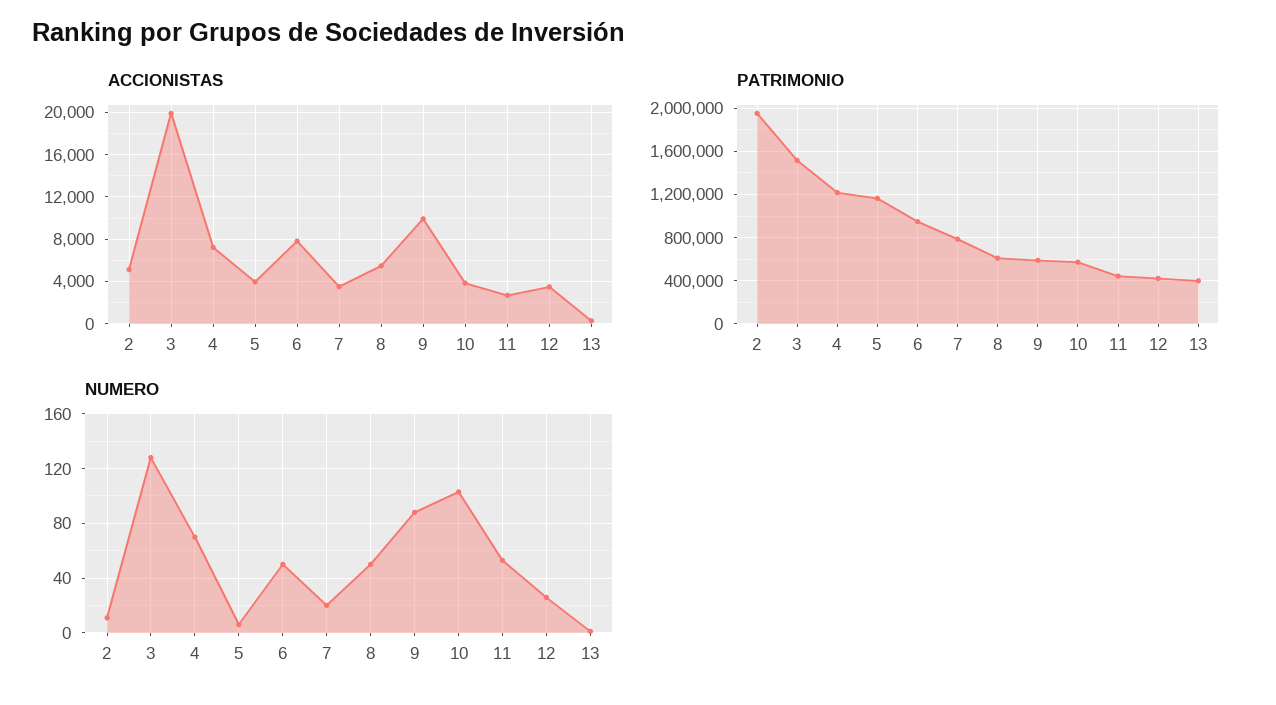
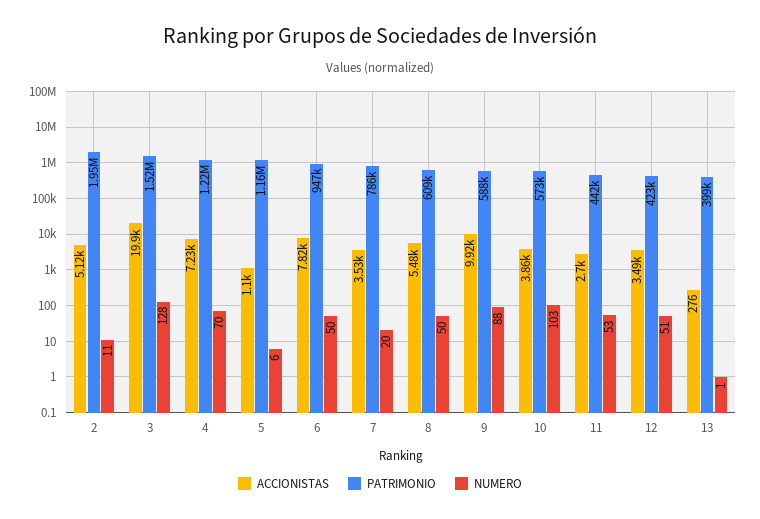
  {
    "ACCIONISTAS": {
      "2": 5120,
      "3": 19900,
      "4": 7230,
-     "5": 4000,
+     "5": 1100,
      "6": 7820,
      "7": 3530,
      "8": 5480,
      "9": 9920,
      "10": 3860,
      "11": 2700,
      "12": 3490,
      "13": 276
    },
    "PATRIMONIO": {
      "2": 1950000,
      "3": 1520000,
      "4": 1220000,
      "5": 1160000,
      "6": 947000,
      "7": 786000,
      "8": 609000,
      "9": 588000,
      "10": 573000,
      "11": 442000,
      "12": 423000,
      "13": 399000
    },
    "NUMERO": {
      "2": 11,
      "3": 128,
      "4": 70,
      "5": 6,
      "6": 50,
      "7": 20,
      "8": 50,
      "9": 88,
      "10": 103,
      "11": 53,
-     "12": 25,
+     "12": 51,
      "13": 1
    }
  }

